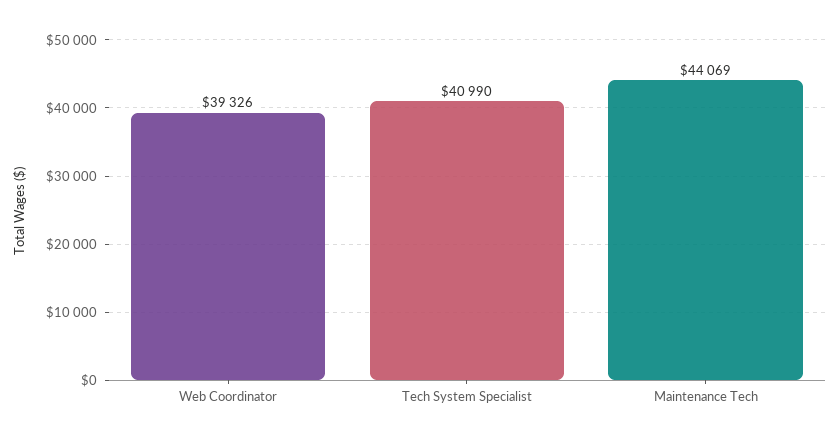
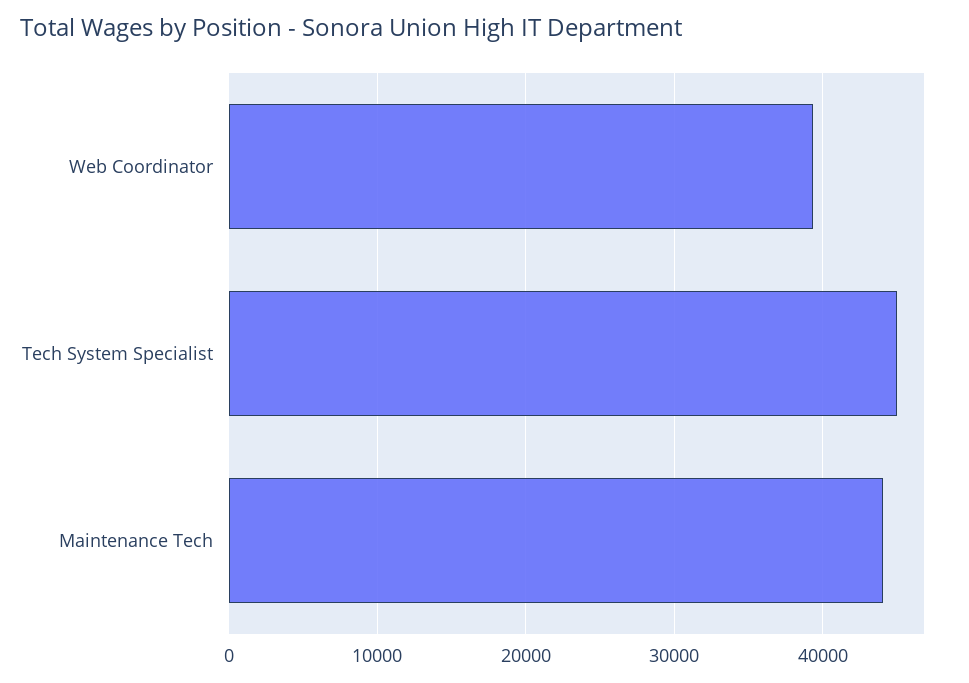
  {
    "Web Coordinator": 39326,
-   "Tech System Specialist": 40990,
+   "Tech System Specialist": 45000,
    "Maintenance Tech": 44069
  }

